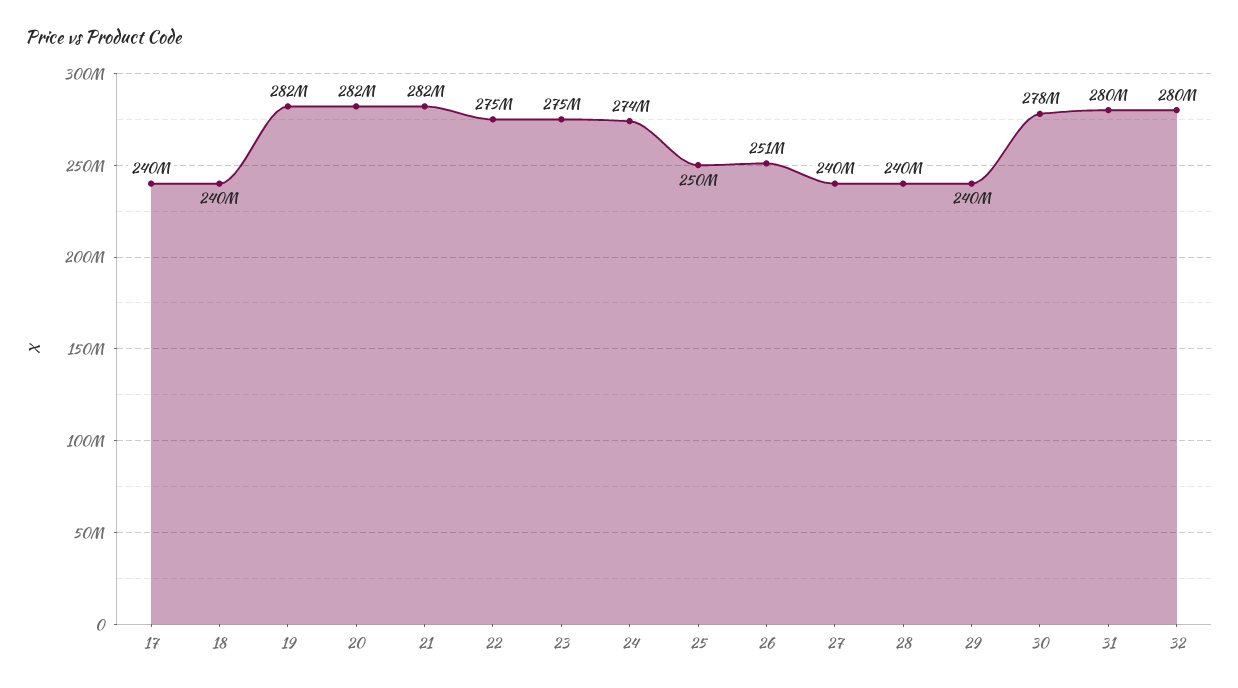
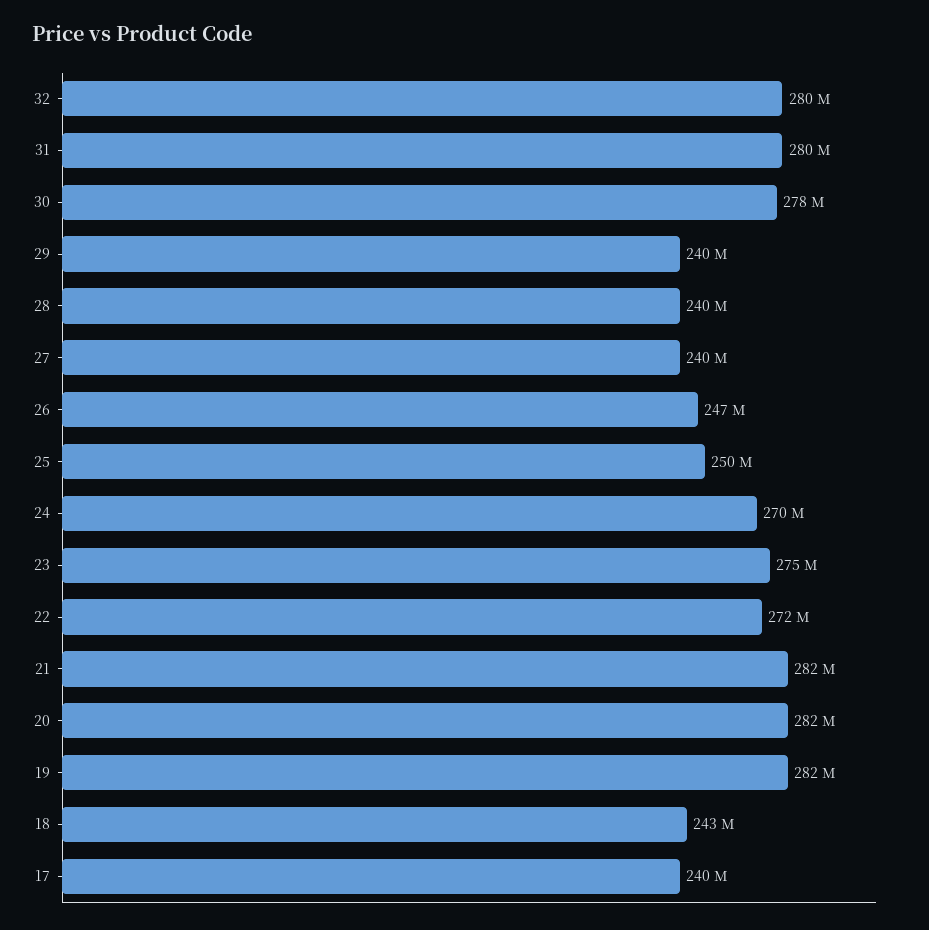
  {
    "17": 240000000,
-   "18": 240000000,
+   "18": 243000000,
    "19": 282000000,
    "20": 282000000,
    "21": 282000000,
-   "22": 275000000,
+   "22": 272000000,
    "23": 275000000,
-   "24": 274000000,
+   "24": 270000000,
    "25": 250000000,
-   "26": 251000000,
+   "26": 247000000,
    "27": 240000000,
    "28": 240000000,
    "29": 240000000,
    "30": 278000000,
    "31": 280000000,
    "32": 280000000
  }

